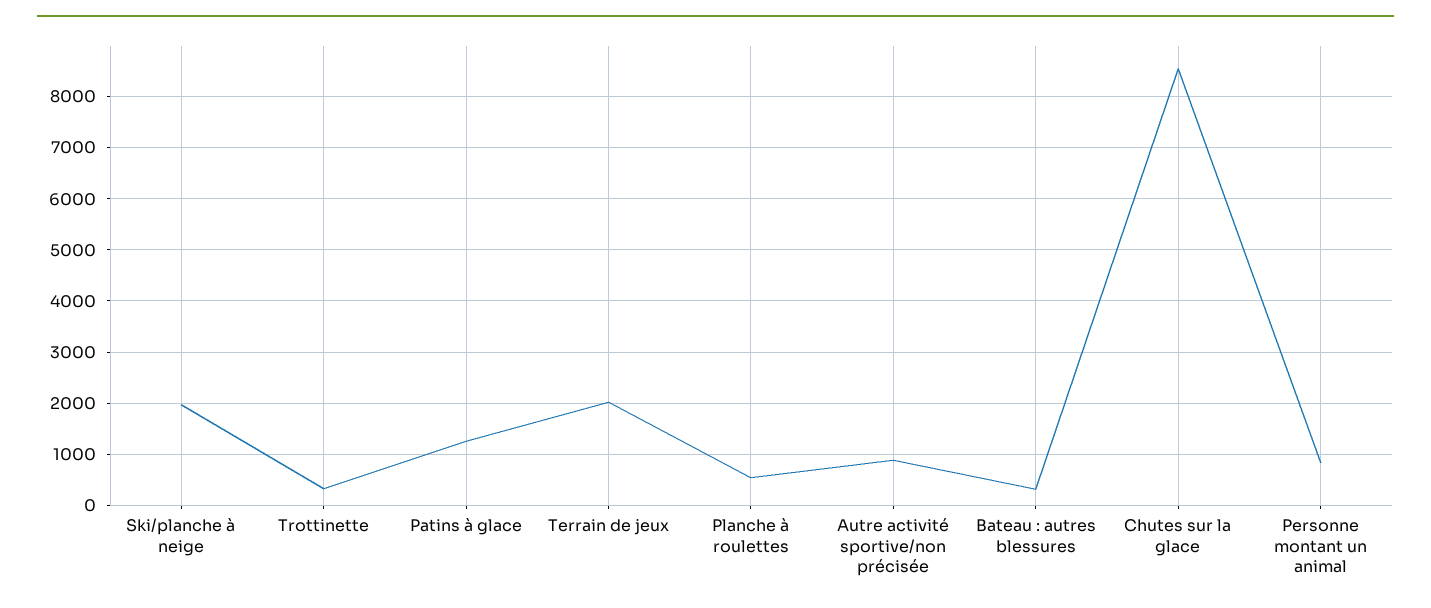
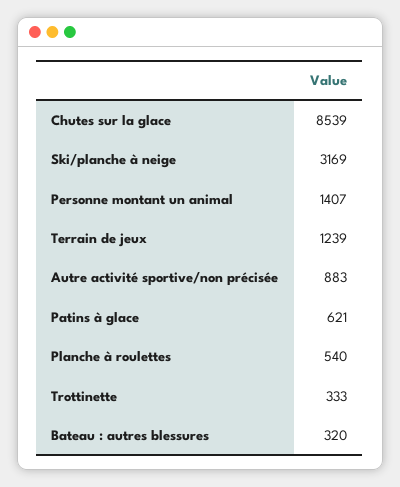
  {
-   "Ski/planche à neige": 2000,
+   "Ski/planche à neige": 3169,
    "Trottinette": 333,
-   "Patins à glace": 1200,
+   "Patins à glace": 621,
-   "Terrain de jeux": 2000,
+   "Terrain de jeux": 1239,
    "Planche à roulettes": 540,
    "Autre activité sportive/non précisée": 883,
    "Bateau : autres blessures": 320,
    "Chutes sur la glace": 8539,
-   "Personne montant un animal": 800
+   "Personne montant un animal": 1407
  }

